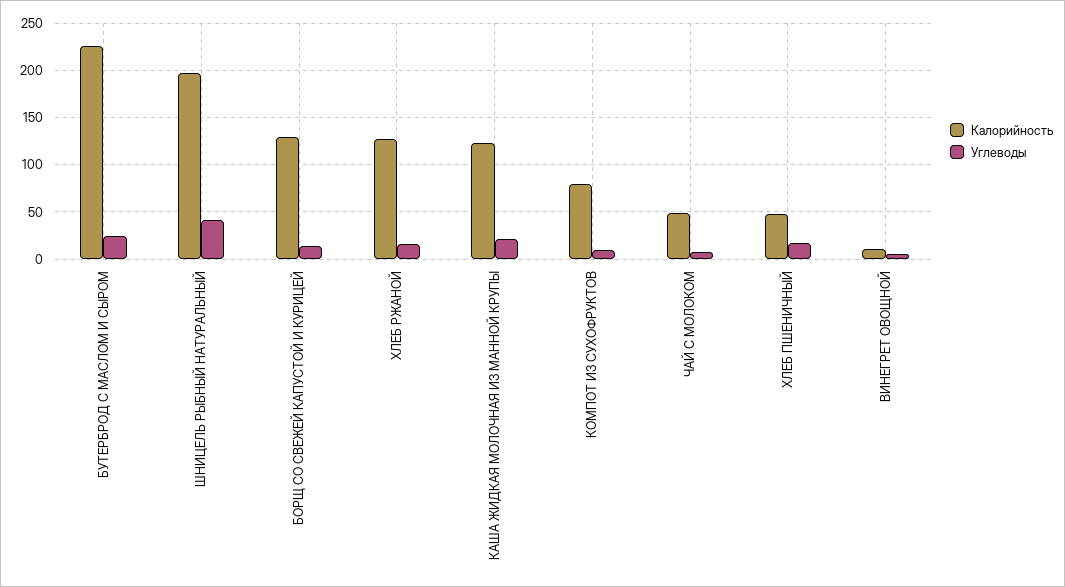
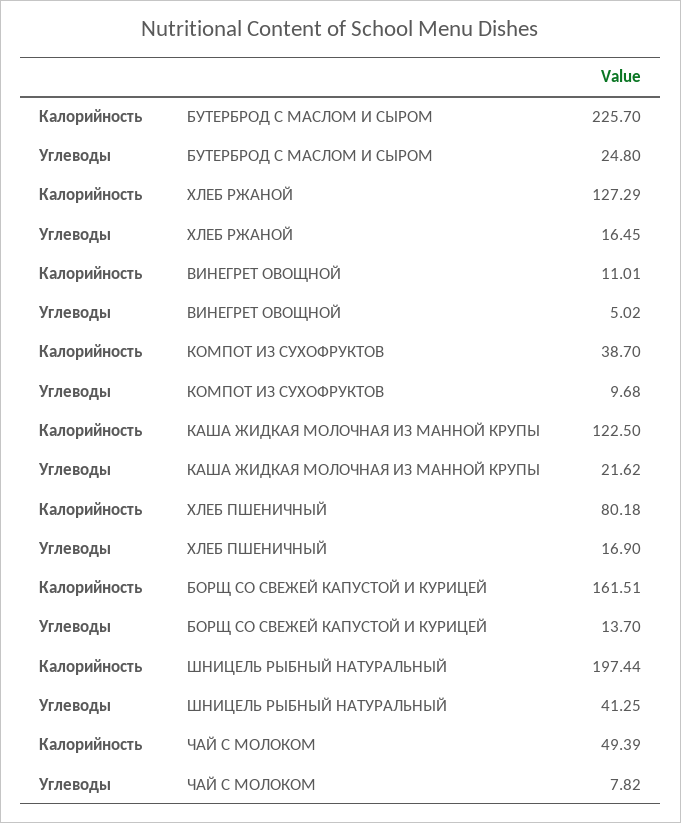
  {
    "Калорийность": {
      "БУТЕРБРОД С МАСЛОМ И СЫРОМ": 225.7,
      "ШНИЦЕЛЬ РЫБНЫЙ НАТУРАЛЬНЫЙ": 197.44,
-     "БОРЩ СО СВЕЖЕЙ КАПУСТОЙ И КУРИЦЕЙ": 130,
+     "БОРЩ СО СВЕЖЕЙ КАПУСТОЙ И КУРИЦЕЙ": 161.51,
      "ХЛЕБ РЖАНОЙ": 127.29,
      "КАША ЖИДКАЯ МОЛОЧНАЯ ИЗ МАННОЙ КРУПЫ": 122.5,
-     "КОМПОТ ИЗ СУХОФРУКТОВ": 80,
+     "КОМПОТ ИЗ СУХОФРУКТОВ": 38.7,
      "ЧАЙ С МОЛОКОМ": 49.39,
-     "ХЛЕБ ПШЕНИЧНЫЙ": 50,
+     "ХЛЕБ ПШЕНИЧНЫЙ": 80.18,
      "ВИНЕГРЕТ ОВОЩНОЙ": 11.01
    },
    "Углеводы": {
      "БУТЕРБРОД С МАСЛОМ И СЫРОМ": 24.8,
      "ШНИЦЕЛЬ РЫБНЫЙ НАТУРАЛЬНЫЙ": 41.25,
      "БОРЩ СО СВЕЖЕЙ КАПУСТОЙ И КУРИЦЕЙ": 13.7,
      "ХЛЕБ РЖАНОЙ": 16.45,
      "КАША ЖИДКАЯ МОЛОЧНАЯ ИЗ МАННОЙ КРУПЫ": 21.62,
      "КОМПОТ ИЗ СУХОФРУКТОВ": 9.68,
      "ЧАЙ С МОЛОКОМ": 7.82,
      "ХЛЕБ ПШЕНИЧНЫЙ": 16.9,
      "ВИНЕГРЕТ ОВОЩНОЙ": 5.02
    }
  }

